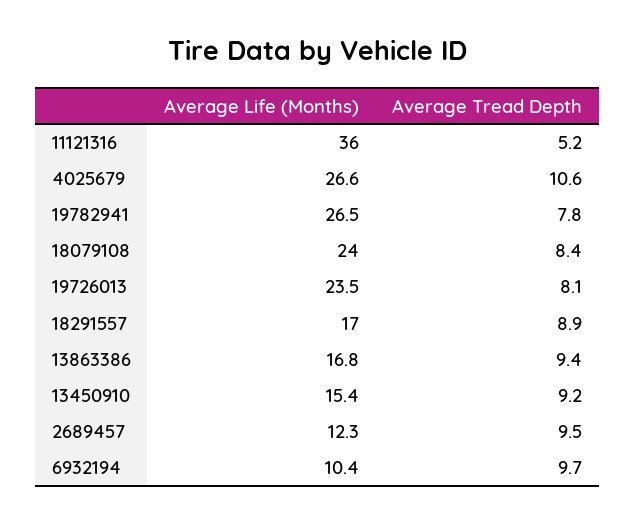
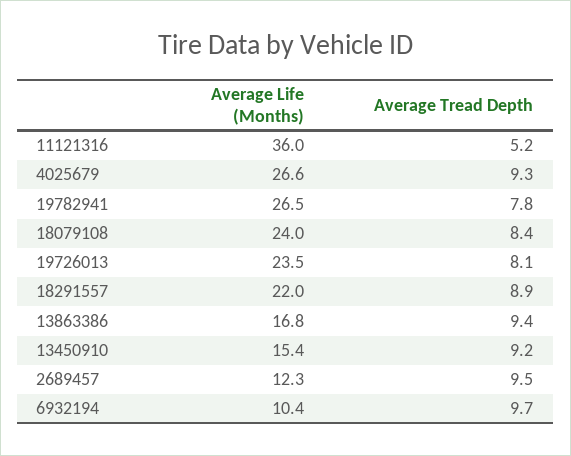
  {
    "Average Life (Months)": {
      "11121316": 36,
      "4025679": 26.6,
      "19782941": 26.5,
      "18079108": 24,
      "19726013": 23.5,
-     "18291557": 17,
+     "18291557": 22,
      "13863386": 16.8,
      "13450910": 15.4,
      "2689457": 12.3,
      "6932194": 10.4
    },
    "Average Tread Depth": {
      "11121316": 5.2,
-     "4025679": 10.6,
+     "4025679": 9.3,
      "19782941": 7.8,
      "18079108": 8.4,
      "19726013": 8.1,
      "18291557": 8.9,
      "13863386": 9.4,
      "13450910": 9.2,
      "2689457": 9.5,
      "6932194": 9.7
    }
  }

